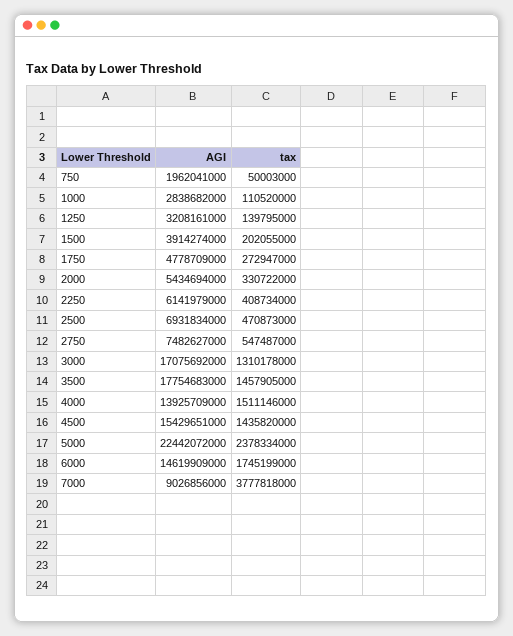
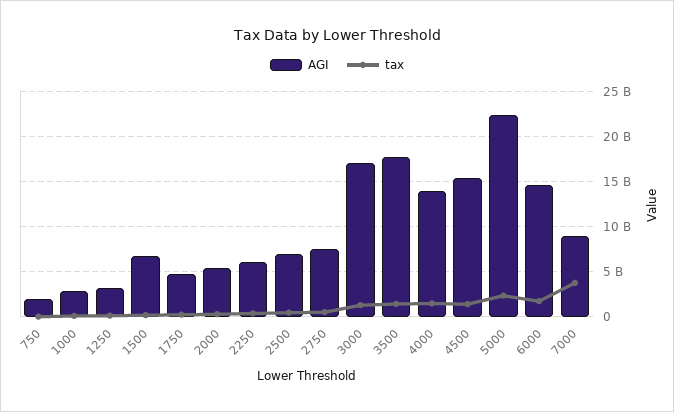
  {
    "AGI": {
      "750": 1962041000,
      "1000": 2838682000,
      "1250": 3208161000,
-     "1500": 3914274000,
+     "1500": 7000000000,
      "1750": 4778709000,
      "2000": 5434694000,
      "2250": 6141979000,
      "2500": 6931834000,
      "2750": 7482627000,
      "3000": 17075692000,
      "3500": 17754683000,
      "4000": 13925709000,
      "4500": 15429651000,
      "5000": 22442072000,
      "6000": 14619909000,
      "7000": 9026856000
    },
    "tax": {
      "750": 50003000,
      "1000": 110520000,
      "1250": 139795000,
      "1500": 202055000,
      "1750": 272947000,
      "2000": 330722000,
      "2250": 408734000,
      "2500": 470873000,
      "2750": 547487000,
      "3000": 1310178000,
      "3500": 1457905000,
      "4000": 1511146000,
      "4500": 1435820000,
      "5000": 2378334000,
      "6000": 1745199000,
      "7000": 3777818000
    }
  }

